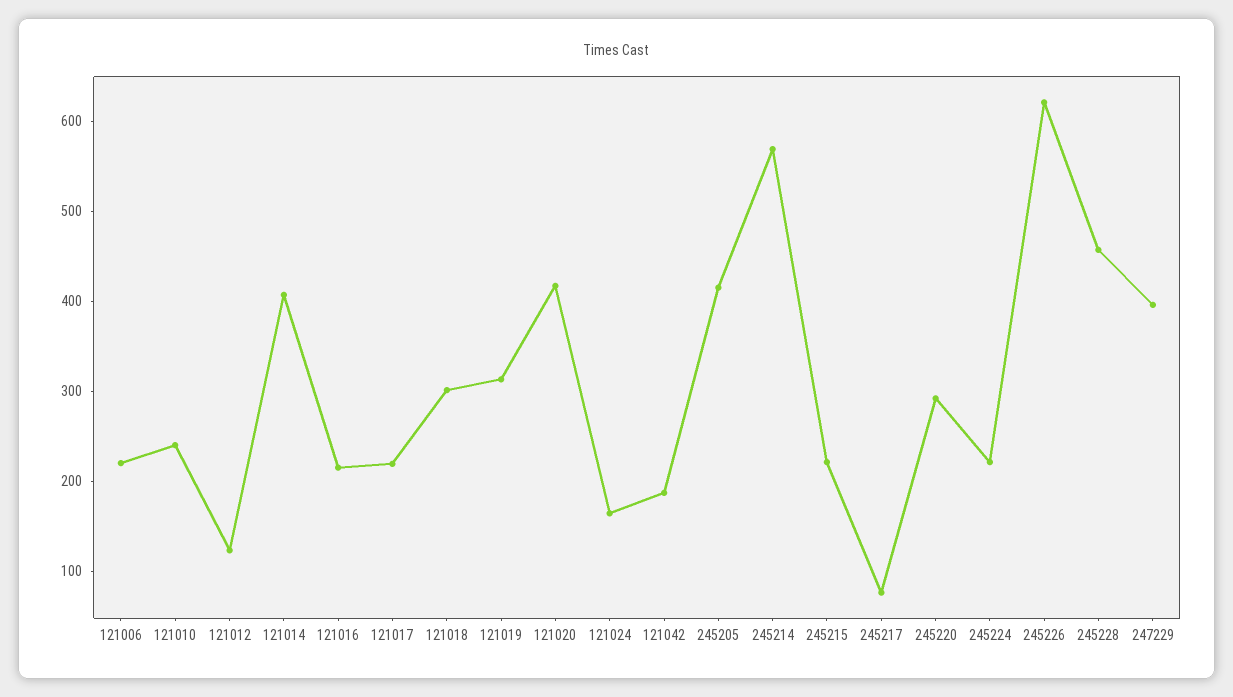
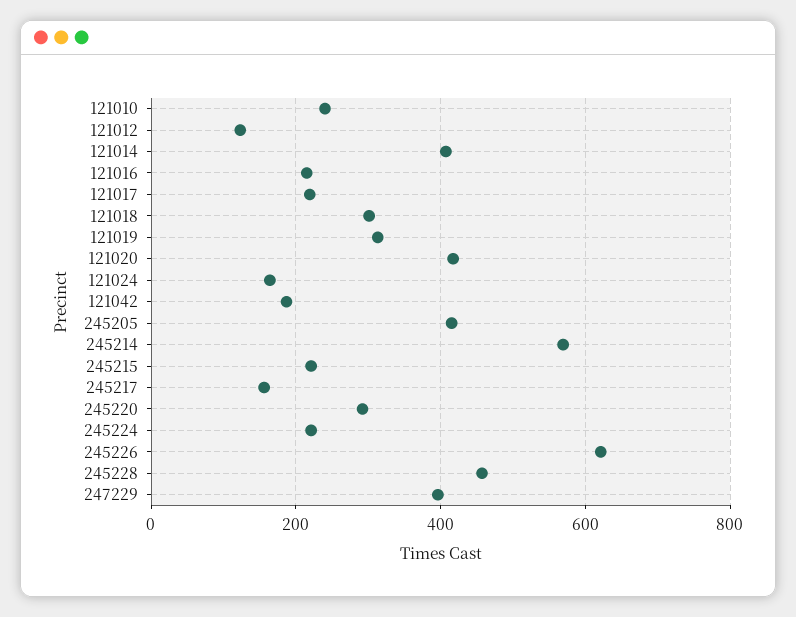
  {
-   "121006": 220,
    "121010": 240,
    "121012": 120,
    "121014": 400,
    "121016": 220,
    "121017": 220,
    "121018": 300,
    "121019": 320,
    "121020": 420,
    "121024": 160,
    "121042": 180,
    "245205": 420,
    "245214": 560,
    "245215": 220,
-   "245217": 80,
+   "245217": 160,
    "245220": 300,
    "245224": 220,
    "245226": 620,
    "245228": 460,
    "247229": 400
  }

